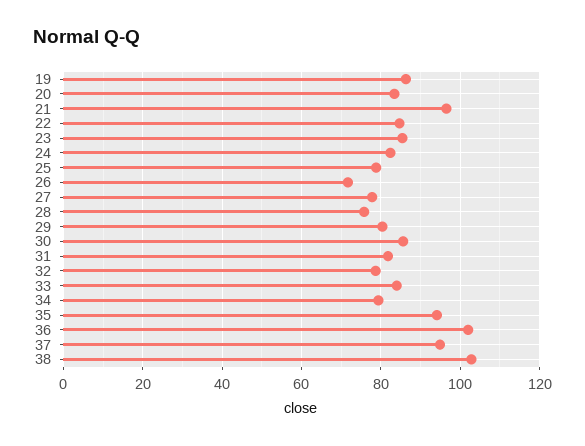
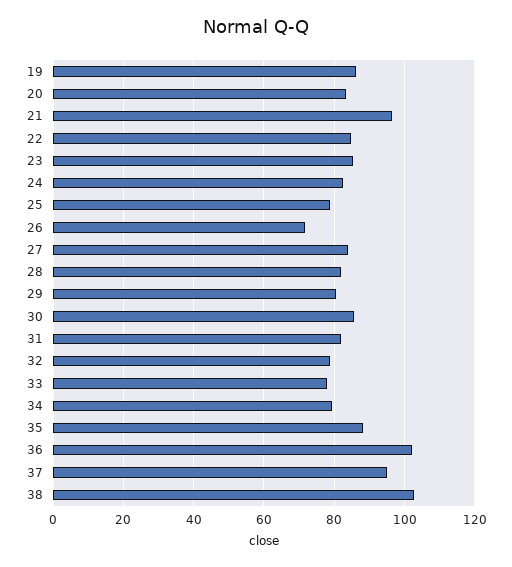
  {
    "19": 86,
    "20": 84,
    "21": 96,
    "22": 84,
    "23": 86,
    "24": 82,
    "25": 78,
    "26": 72,
-   "27": 78,
+   "27": 84,
-   "28": 76,
+   "28": 82,
    "29": 80,
    "30": 86,
    "31": 82,
    "32": 78,
-   "33": 84,
+   "33": 78,
    "34": 80,
-   "35": 94,
+   "35": 88,
    "36": 102,
    "37": 94,
    "38": 102
  }

